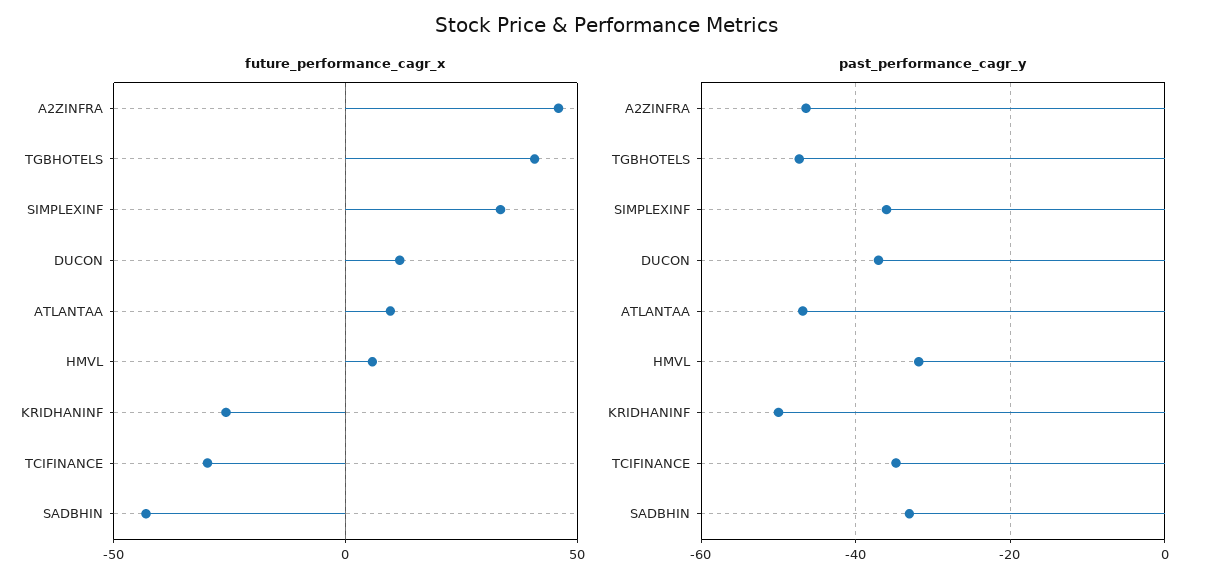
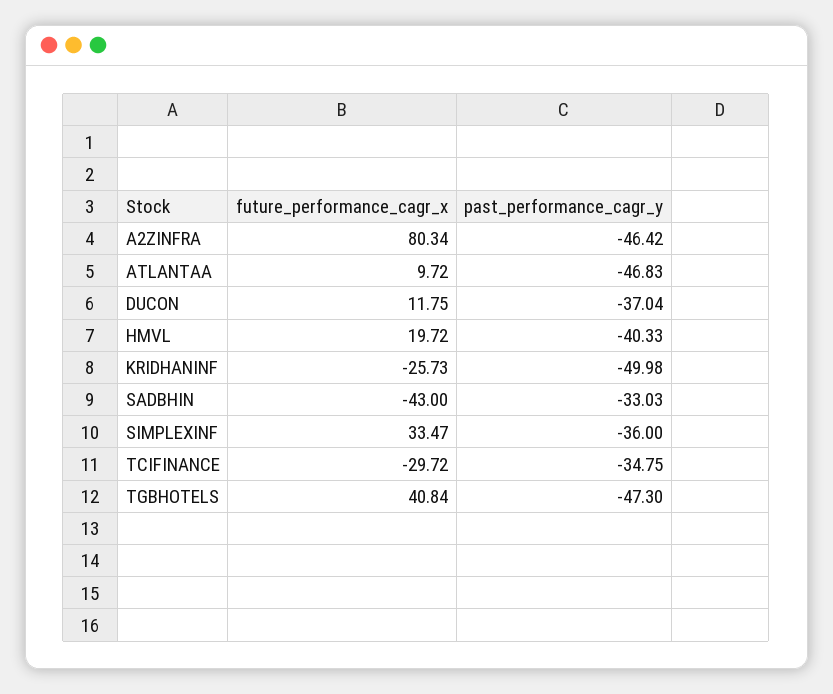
  {
    "future_performance_cagr_x": {
-     "A2ZINFRA": 45,
+     "A2ZINFRA": 80.34,
      "TGBHOTELS": 40.84,
      "SIMPLEXINF": 33.47,
      "DUCON": 11.75,
      "ATLANTAA": 9.72,
-     "HMVL": 5,
+     "HMVL": 19.72,
      "KRIDHANINF": -25.73,
      "TCIFINANCE": -29.72,
      "SADBHIN": -43
    },
    "past_performance_cagr_y": {
      "A2ZINFRA": -46.42,
      "TGBHOTELS": -47.3,
      "SIMPLEXINF": -36,
      "DUCON": -37.04,
      "ATLANTAA": -46.83,
-     "HMVL": -32,
+     "HMVL": -40.33,
      "KRIDHANINF": -49.98,
      "TCIFINANCE": -34.75,
      "SADBHIN": -33.03
    }
  }

